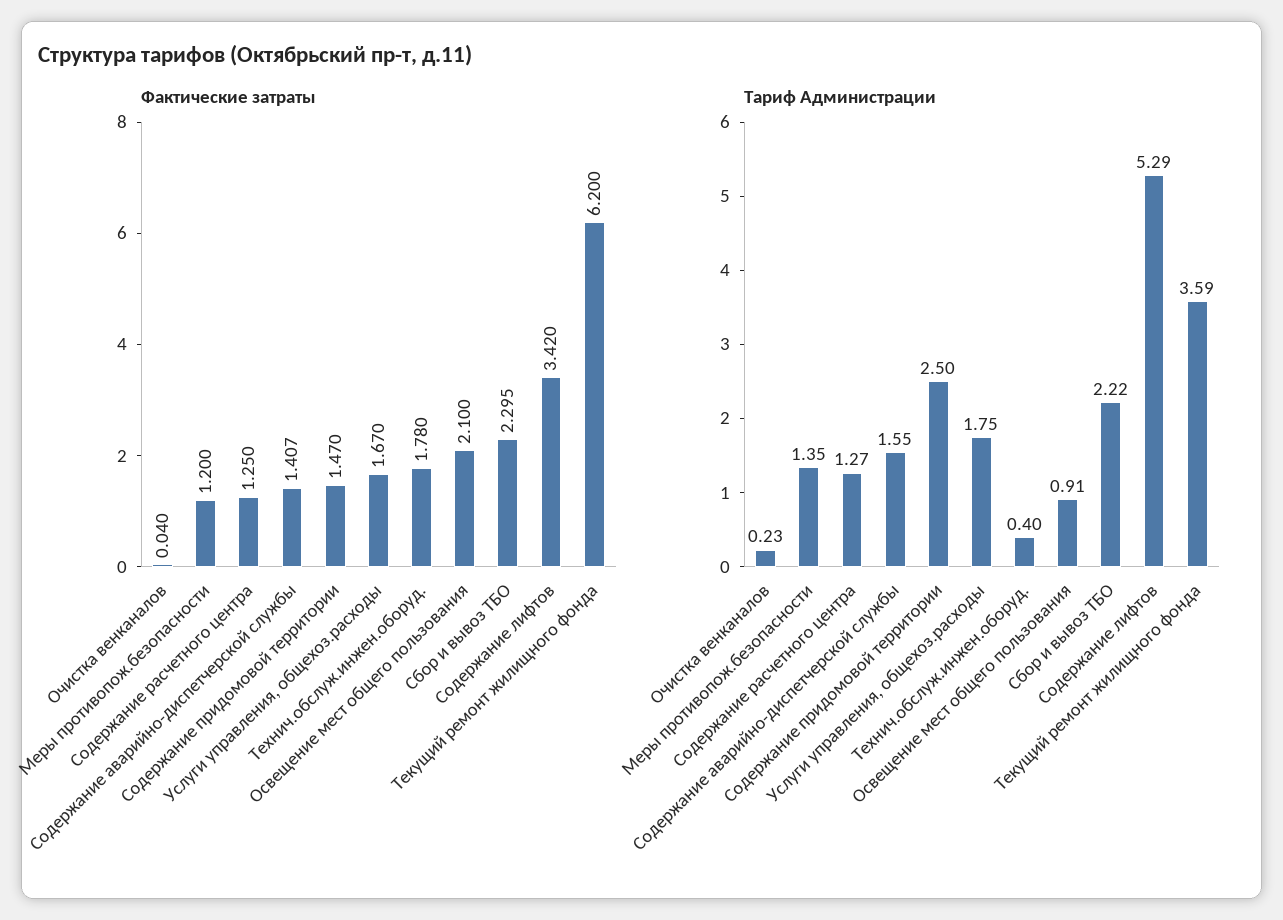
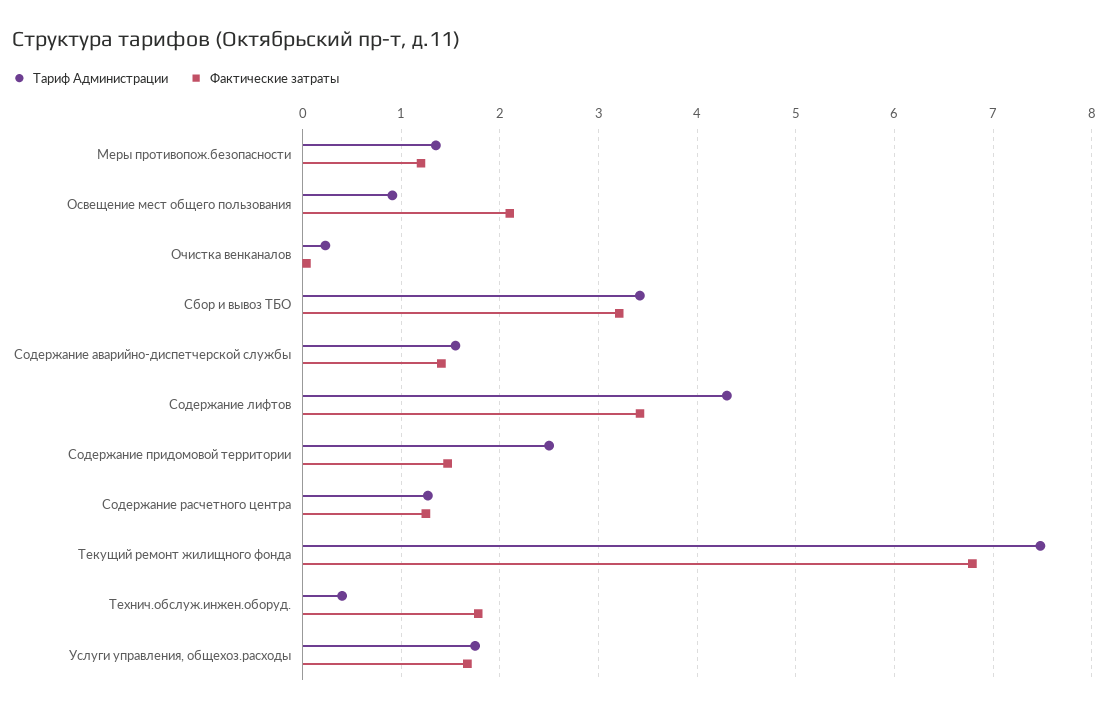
  {
    "Фактические затраты": {
      "Очистка венканалов": 0.04,
      "Меры противопож.безопасности": 1.2,
      "Содержание расчетного центра": 1.25,
      "Содержание аварийно-диспетчерской службы": 1.407,
      "Содержание придомовой территории": 1.47,
      "Услуги управления, общехоз.расходы": 1.67,
      "Технич.обслуж.инжен.оборуд.": 1.78,
      "Освещение мест общего пользования": 2.1,
-     "Сбор и вывоз ТБО": 2.295,
+     "Сбор и вывоз ТБО": 3.2,
      "Содержание лифтов": 3.42,
-     "Текущий ремонт жилищного фонда": 6.2
+     "Текущий ремонт жилищного фонда": 6.8
    },
    "Тариф Администрации": {
      "Очистка венканалов": 0.23,
      "Меры противопож.безопасности": 1.35,
      "Содержание расчетного центра": 1.27,
      "Содержание аварийно-диспетчерской службы": 1.55,
      "Содержание придомовой территории": 2.5,
      "Услуги управления, общехоз.расходы": 1.75,
      "Технич.обслуж.инжен.оборуд.": 0.4,
      "Освещение мест общего пользования": 0.91,
-     "Сбор и вывоз ТБО": 2.22,
+     "Сбор и вывоз ТБО": 3.4,
-     "Содержание лифтов": 5.29,
+     "Содержание лифтов": 4.3,
-     "Текущий ремонт жилищного фонда": 3.59
+     "Текущий ремонт жилищного фонда": 7.5
    }
  }

